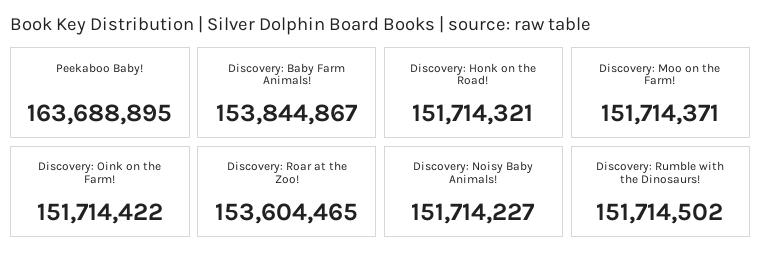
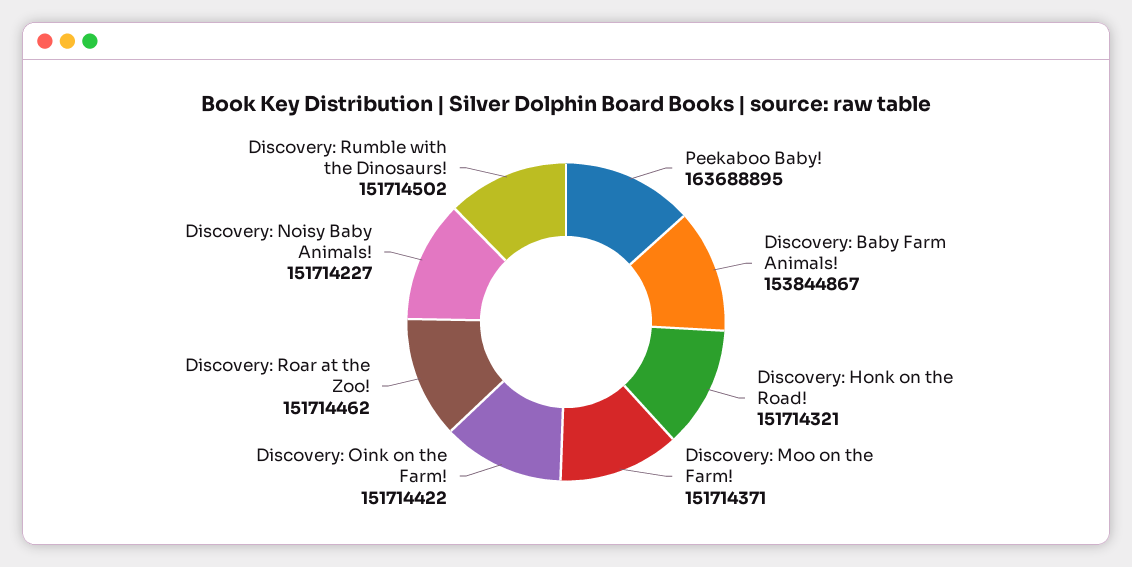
  {
    "Peekaboo Baby!": 163688895,
    "Discovery: Baby Farm Animals!": 153844867,
    "Discovery: Honk on the Road!": 151714321,
    "Discovery: Moo on the Farm!": 151714371,
    "Discovery: Oink on the Farm!": 151714422,
-   "Discovery: Roar at the Zoo!": 153604465,
+   "Discovery: Roar at the Zoo!": 151714462,
    "Discovery: Noisy Baby Animals!": 151714227,
    "Discovery: Rumble with the Dinosaurs!": 151714502
  }

